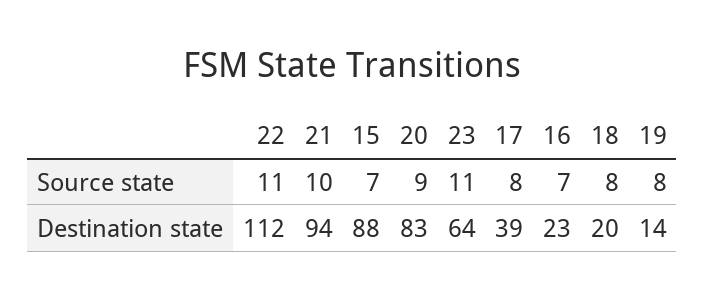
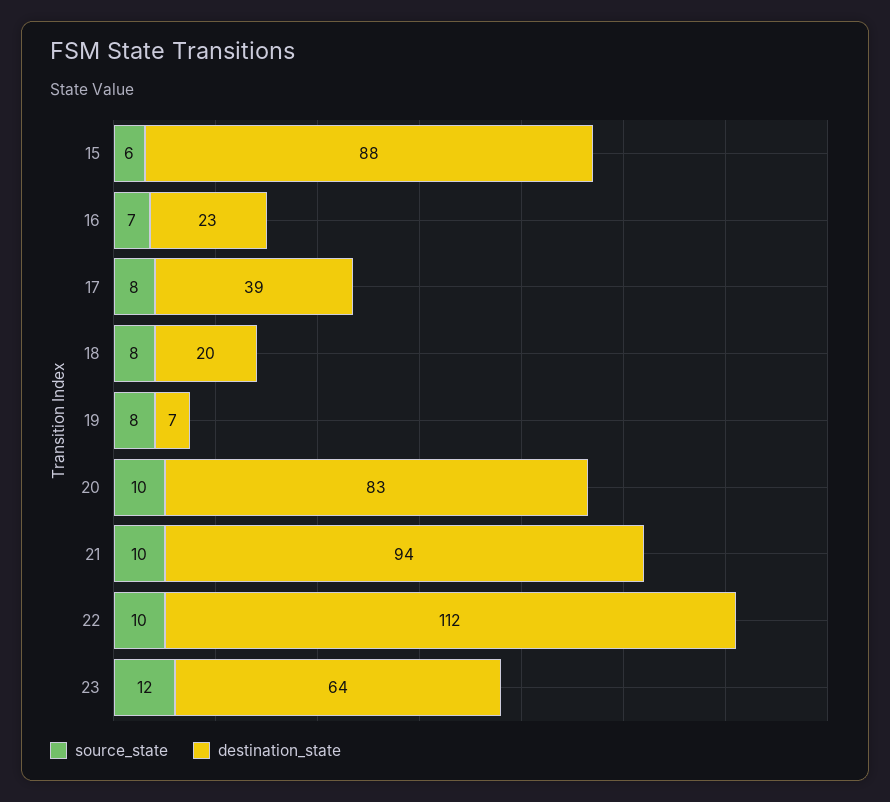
  {
    "Source state": {
-     "22": 11,
+     "22": 10,
      "21": 10,
-     "15": 7,
+     "15": 6,
-     "20": 9,
+     "20": 10,
-     "23": 11,
+     "23": 12,
      "17": 8,
      "16": 7,
      "18": 8,
      "19": 8
    },
    "Destination state": {
      "22": 112,
      "21": 94,
      "15": 88,
      "20": 83,
      "23": 64,
      "17": 39,
      "16": 23,
      "18": 20,
-     "19": 14
+     "19": 7
    }
  }

